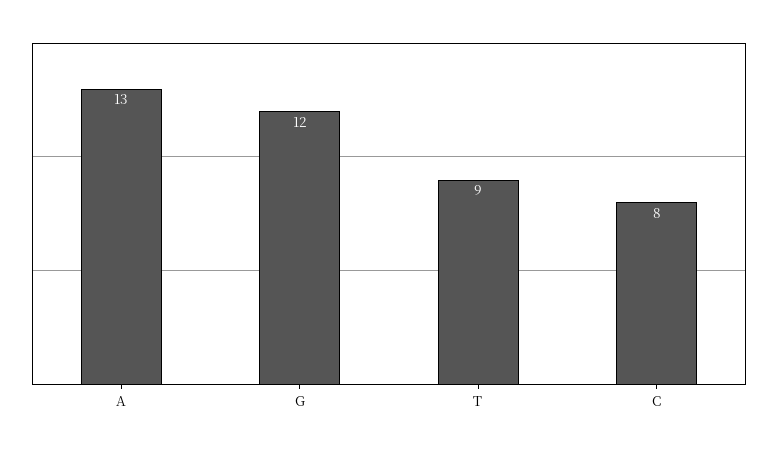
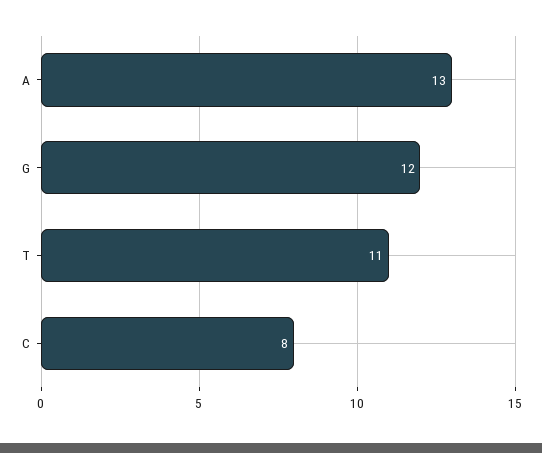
  {
    "A": 13,
    "G": 12,
-   "T": 9,
+   "T": 11,
    "C": 8
  }

